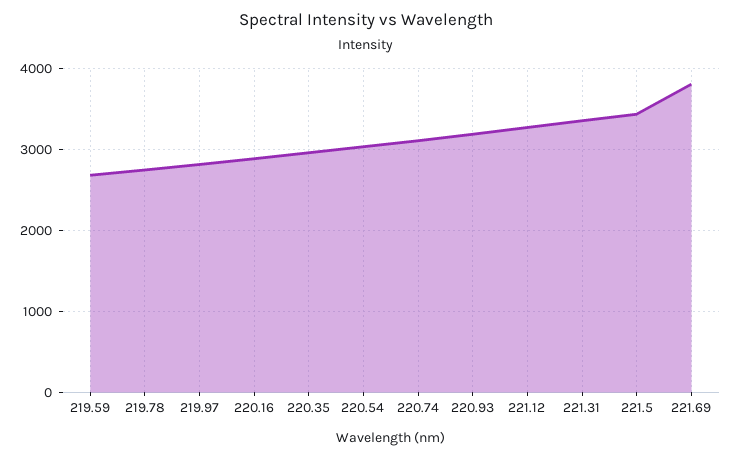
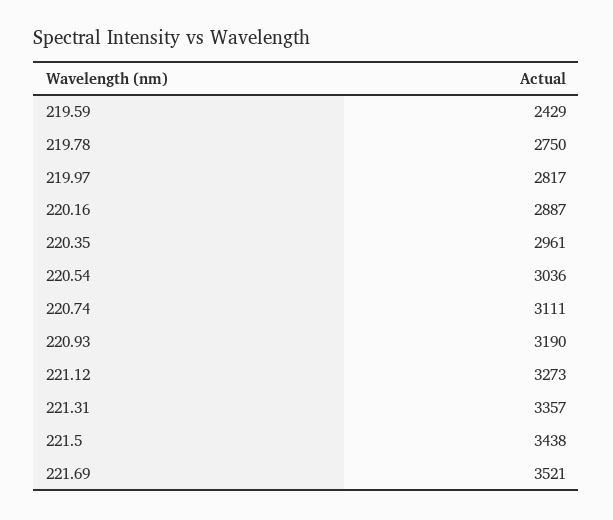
  {
-   "219.59": 2700,
+   "219.59": 2429,
    "219.78": 2750,
    "219.97": 2817,
    "220.16": 2887,
    "220.35": 2961,
    "220.54": 3036,
    "220.74": 3111,
    "220.93": 3190,
    "221.12": 3273,
    "221.31": 3357,
    "221.5": 3438,
-   "221.69": 3800
+   "221.69": 3521
  }

